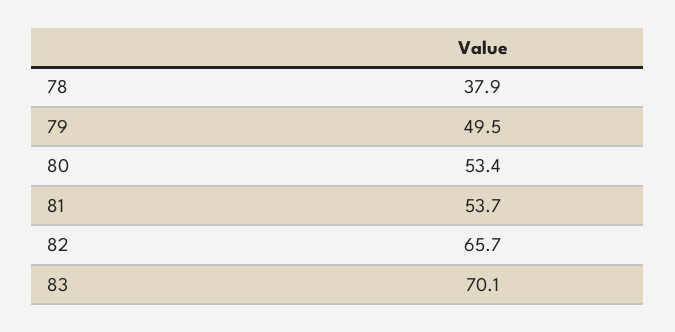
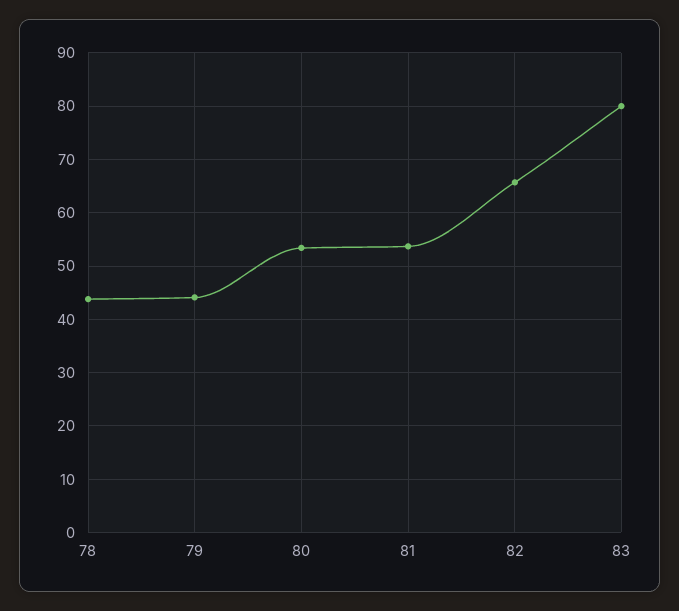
  {
-   "78": 37.9,
+   "78": 44,
-   "79": 49.5,
+   "79": 44,
    "80": 53.4,
    "81": 53.7,
    "82": 65.7,
-   "83": 70.1
+   "83": 80
  }

